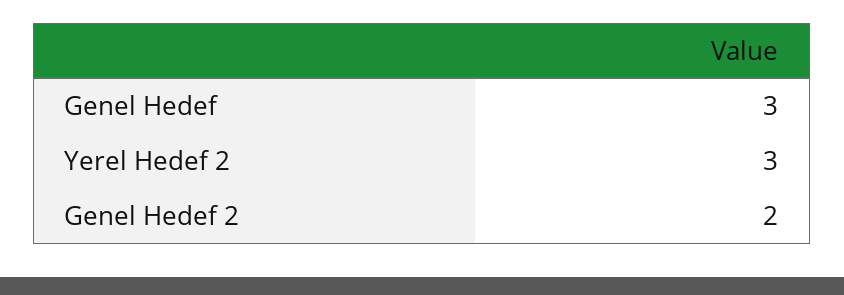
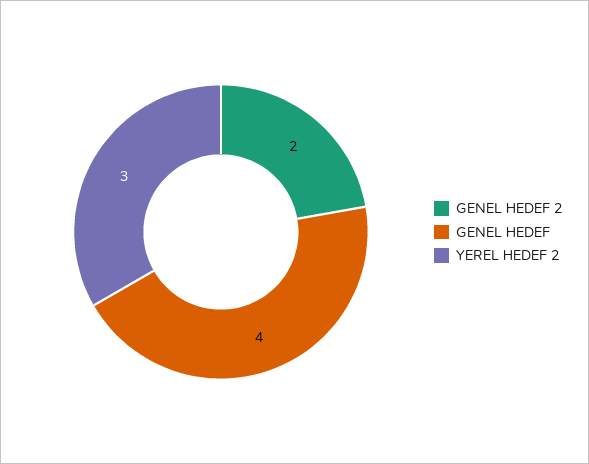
  {
-   "Genel Hedef": 3,
+   "Genel Hedef": 4,
    "Yerel Hedef 2": 3,
    "Genel Hedef 2": 2
  }

